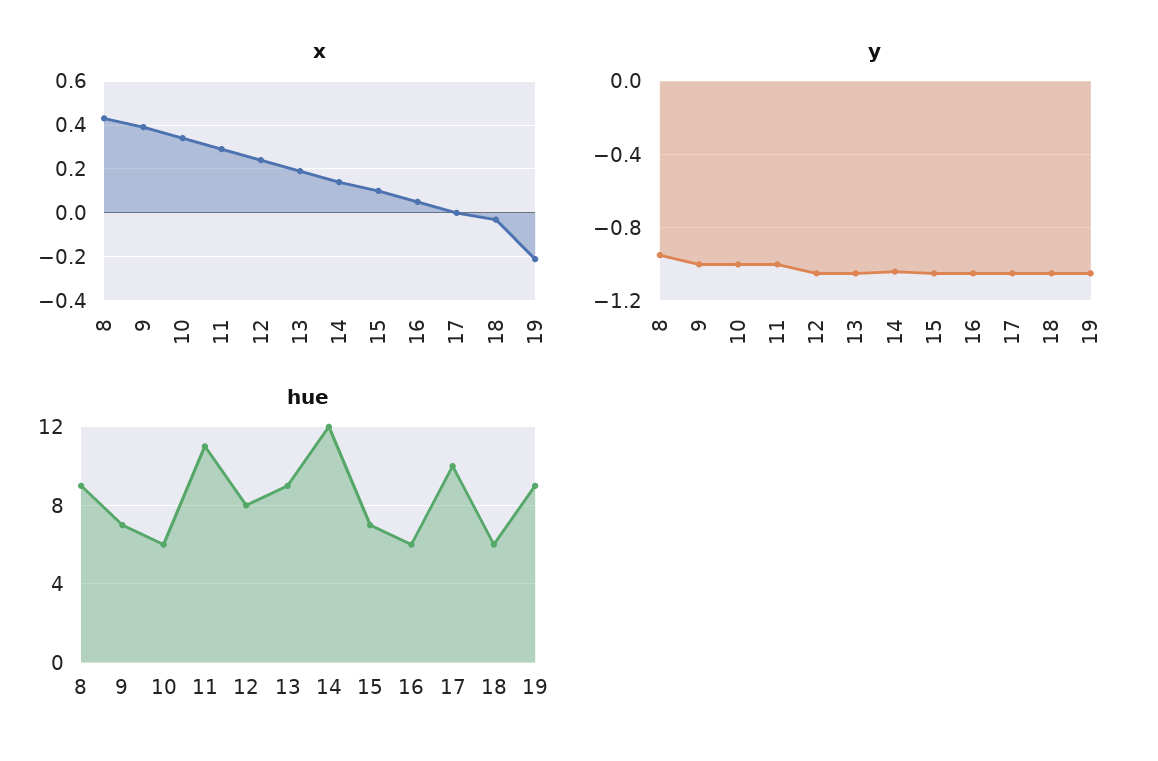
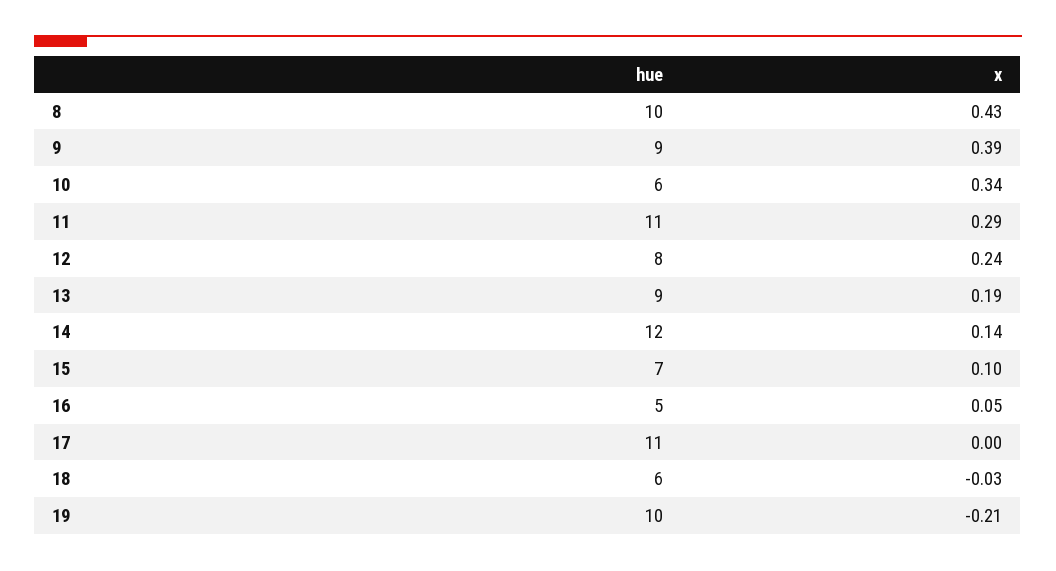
  {
    "x": {
      "8": 0.43,
      "9": 0.39,
      "10": 0.34,
      "11": 0.29,
      "12": 0.24,
      "13": 0.19,
      "14": 0.14,
      "15": 0.1,
      "16": 0.05,
      "17": 0,
      "18": -0.03,
      "19": -0.21
    },
-   "y": {
-     "8": -0.95,
-     "9": -1,
-     "10": -1,
-     "11": -1,
-     "12": -1.05,
-     "13": -1.05,
-     "14": -1.05,
-     "15": -1.05,
-     "16": -1.05,
-     "17": -1.05,
-     "18": -1.05,
-     "19": -1.05
-   },
    "hue": {
-     "8": 9,
+     "8": 10,
-     "9": 7,
+     "9": 9,
      "10": 6,
      "11": 11,
      "12": 8,
      "13": 9,
      "14": 12,
      "15": 7,
-     "16": 6,
+     "16": 5,
-     "17": 10,
+     "17": 11,
      "18": 6,
-     "19": 9
+     "19": 10
    }
  }

